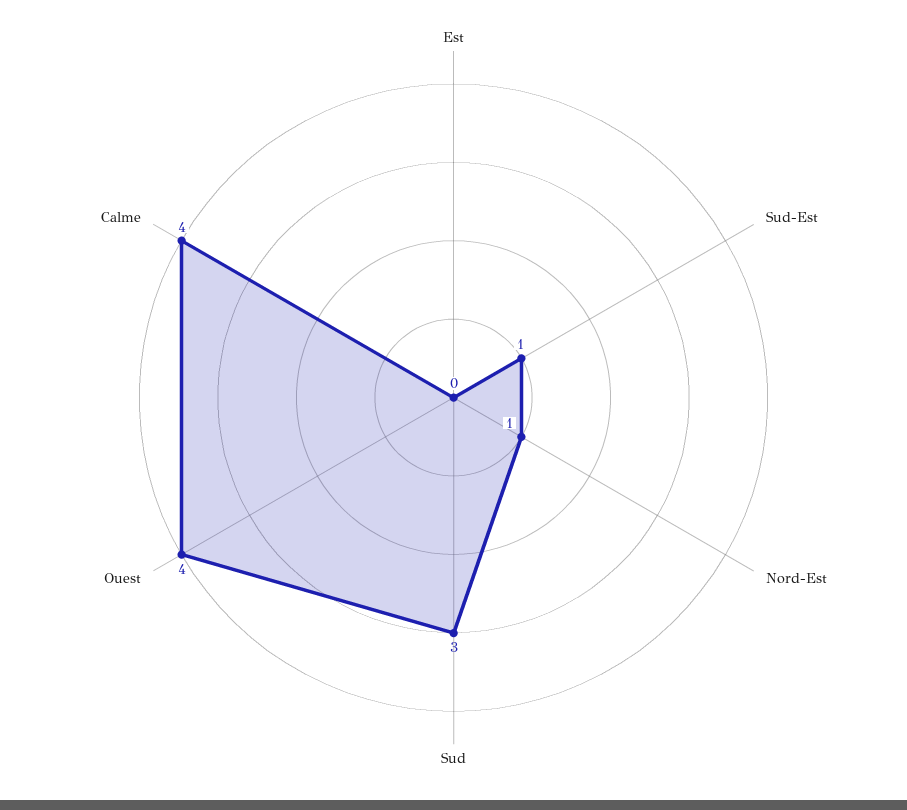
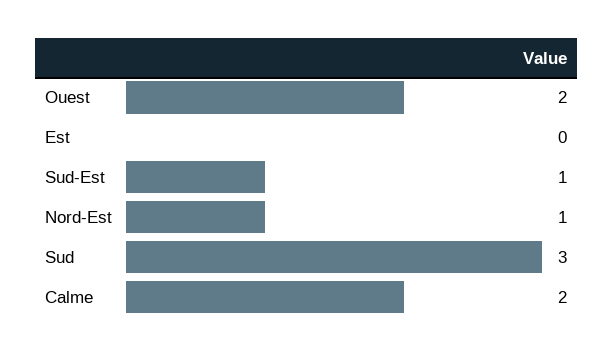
  {
    "Est": 0,
    "Sud-Est": 1,
    "Nord-Est": 1,
    "Sud": 3,
-   "Ouest": 4,
+   "Ouest": 2,
-   "Calme": 4
+   "Calme": 2
  }

